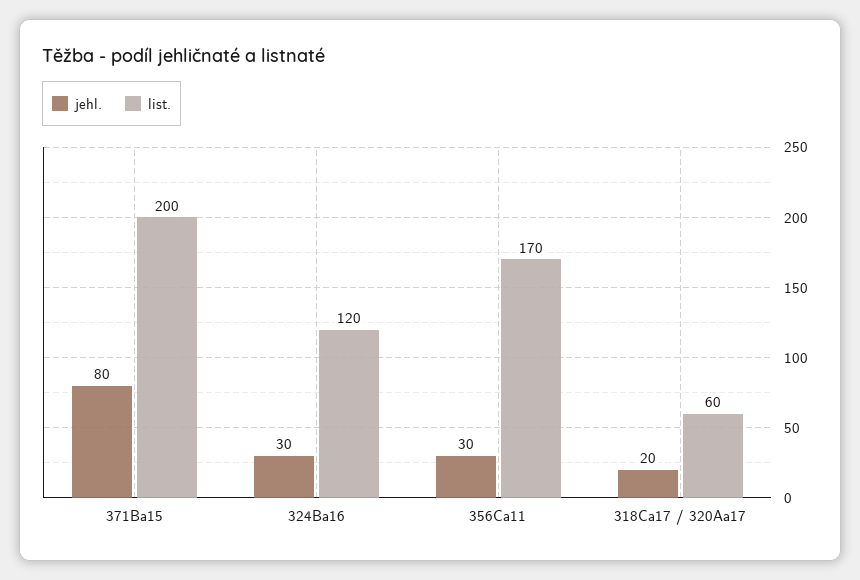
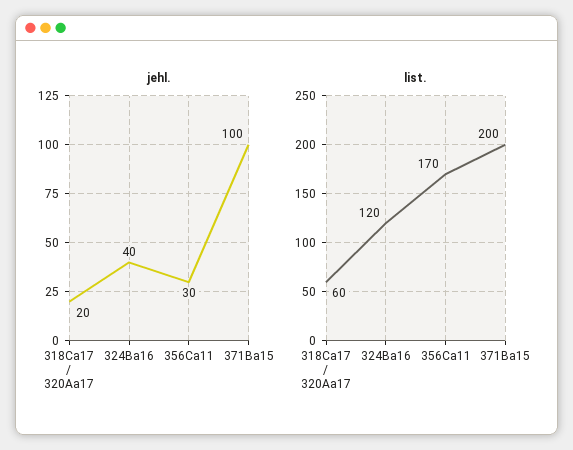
  {
    "jehl.": {
-     "371Ba15": 80,
+     "371Ba15": 100,
-     "324Ba16": 30,
+     "324Ba16": 40,
      "356Ca11": 30,
      "318Ca17 / 320Aa17": 20
    },
    "list.": {
      "371Ba15": 200,
      "324Ba16": 120,
      "356Ca11": 170,
      "318Ca17 / 320Aa17": 60
    }
  }

